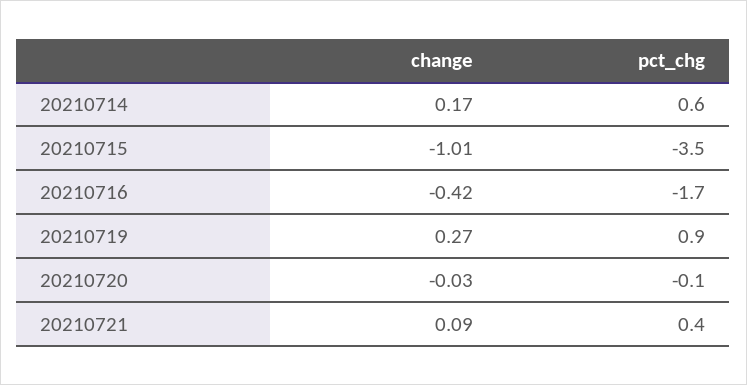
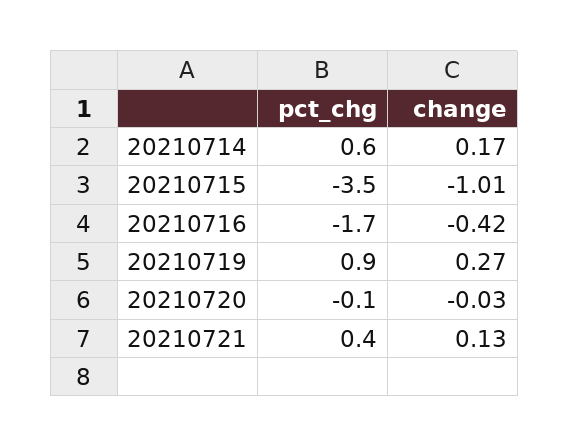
  {
    "change": {
      "20210714": 0.17,
      "20210715": -1.01,
      "20210716": -0.42,
      "20210719": 0.27,
      "20210720": -0.03,
-     "20210721": 0.09
+     "20210721": 0.13
    },
    "pct_chg": {
      "20210714": 0.6,
      "20210715": -3.5,
      "20210716": -1.7,
      "20210719": 0.9,
      "20210720": -0.1,
      "20210721": 0.4
    }
  }

